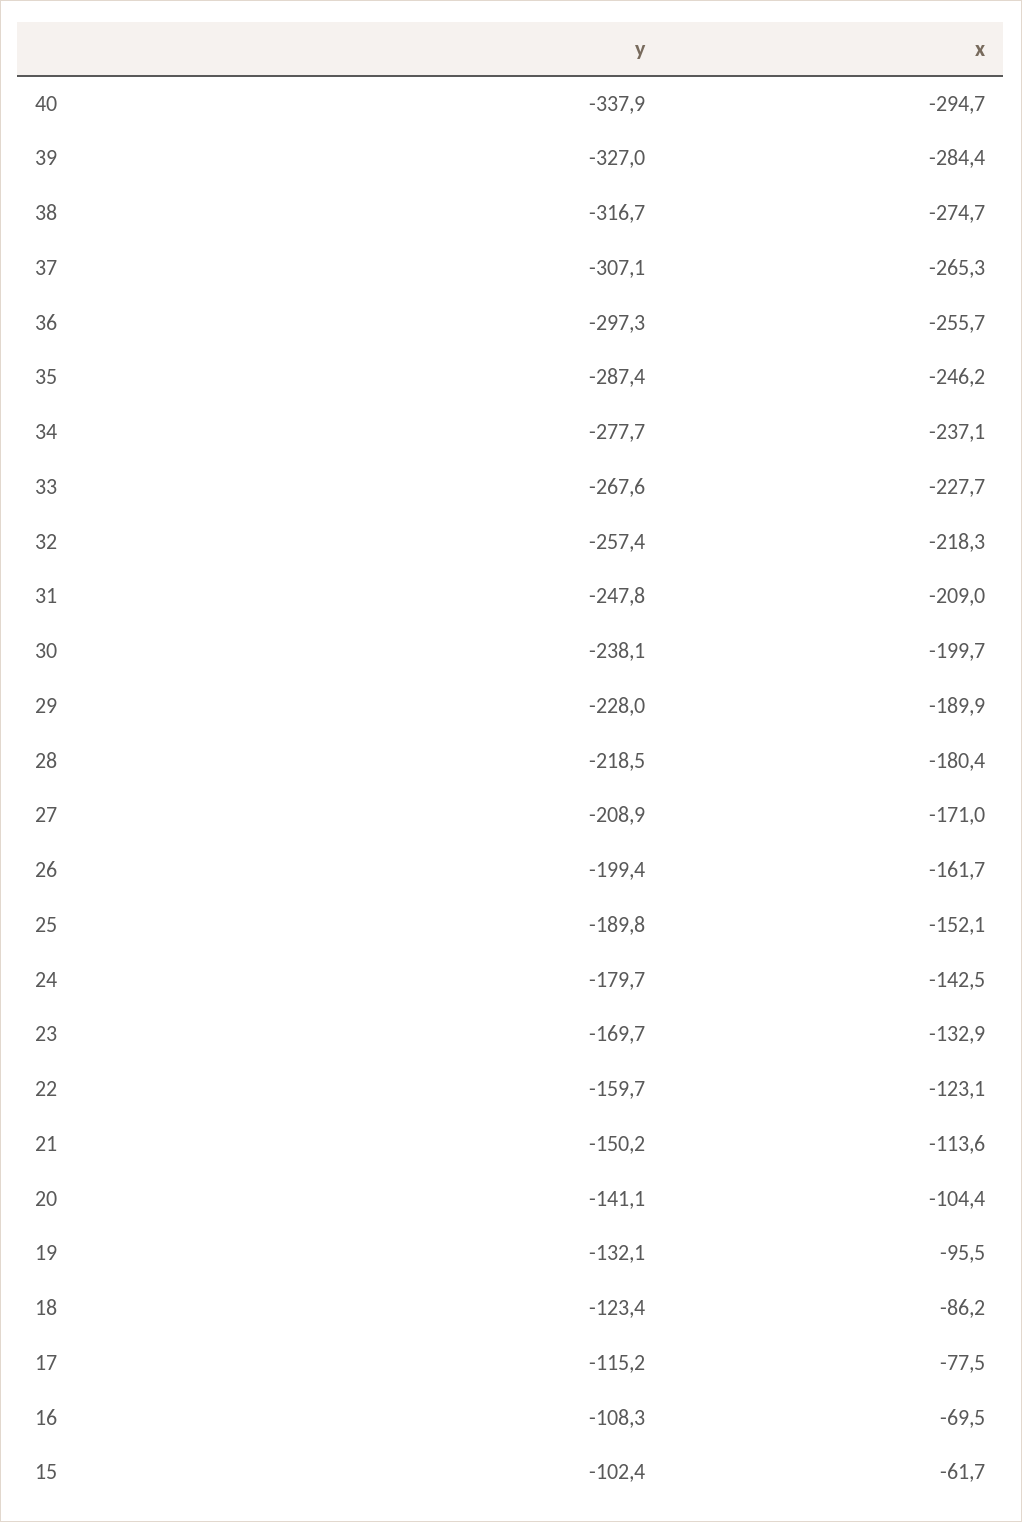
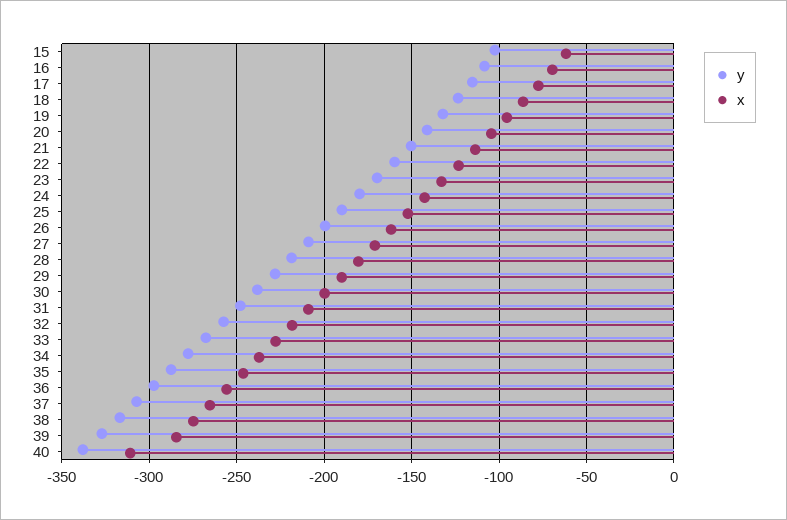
  {
    "y": {
      "40": -337.9,
      "39": -327,
      "38": -316.7,
      "37": -307.1,
      "36": -297.3,
      "35": -287.4,
      "34": -277.7,
      "33": -267.6,
      "32": -257.4,
      "31": -247.8,
      "30": -238.1,
      "29": -228,
      "28": -218.5,
      "27": -208.9,
      "26": -199.4,
      "25": -189.8,
      "24": -179.7,
      "23": -169.7,
      "22": -159.7,
      "21": -150.2,
      "20": -141.1,
      "19": -132.1,
      "18": -123.4,
      "17": -115.2,
      "16": -108.3,
      "15": -102.4
    },
    "x": {
-     "40": -294.7,
+     "40": -310,
      "39": -284.4,
      "38": -274.7,
      "37": -265.3,
      "36": -255.7,
      "35": -246.2,
      "34": -237.1,
      "33": -227.7,
      "32": -218.3,
      "31": -209,
      "30": -199.7,
      "29": -189.9,
      "28": -180.4,
      "27": -171,
      "26": -161.7,
      "25": -152.1,
      "24": -142.5,
      "23": -132.9,
      "22": -123.1,
      "21": -113.6,
      "20": -104.4,
      "19": -95.5,
      "18": -86.2,
      "17": -77.5,
      "16": -69.5,
      "15": -61.7
    }
  }

